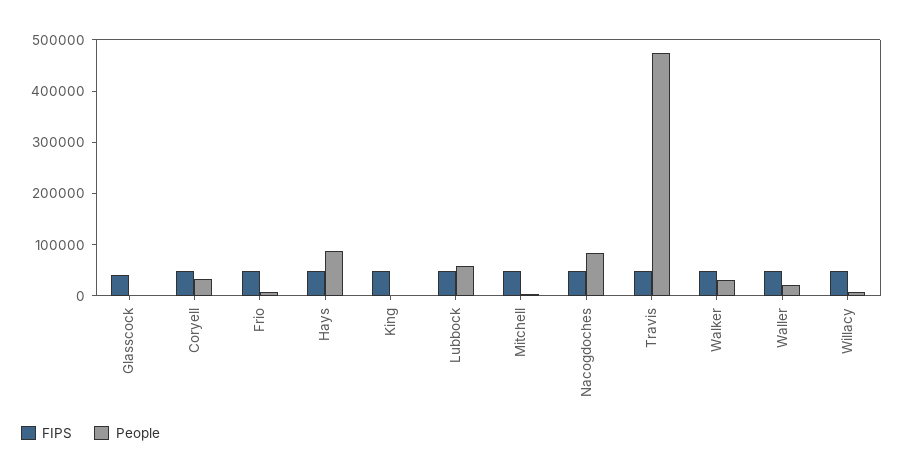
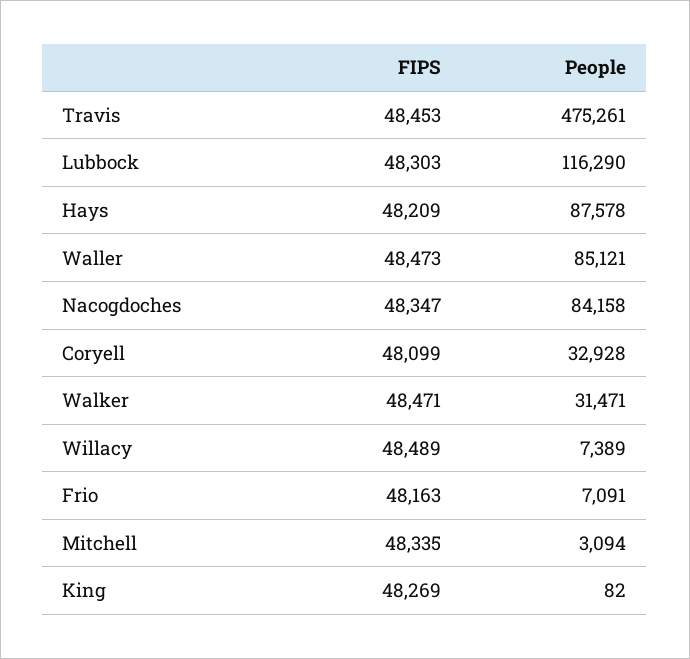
  {
    "FIPS": {
-     "Glasscock": 40000,
      "Coryell": 48099,
      "Frio": 48163,
      "Hays": 48209,
      "King": 48269,
      "Lubbock": 48303,
      "Mitchell": 48335,
      "Nacogdoches": 48347,
      "Travis": 48453,
      "Walker": 48471,
      "Waller": 48473,
      "Willacy": 48489
    },
    "People": {
-     "Glasscock": 0,
      "Coryell": 32928,
      "Frio": 7091,
      "Hays": 87578,
      "King": 82,
-     "Lubbock": 60000,
+     "Lubbock": 116290,
      "Mitchell": 3094,
      "Nacogdoches": 84158,
      "Travis": 475261,
      "Walker": 31471,
-     "Waller": 20000,
+     "Waller": 85121,
      "Willacy": 7389
    }
  }

